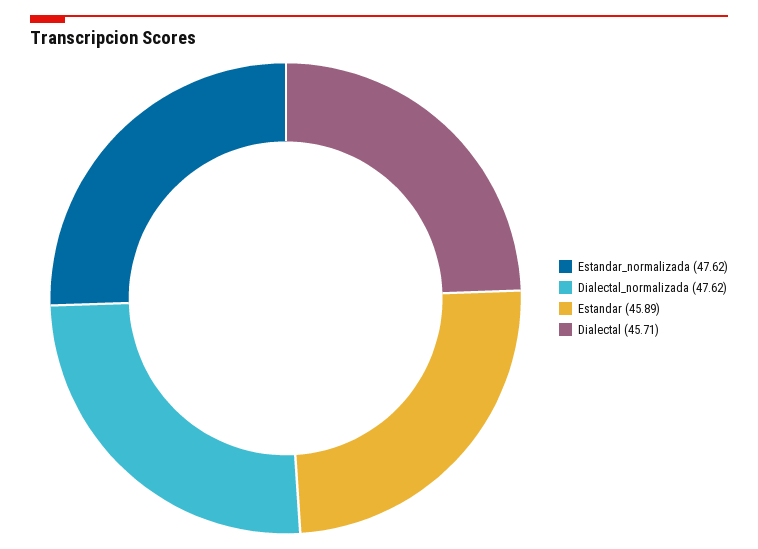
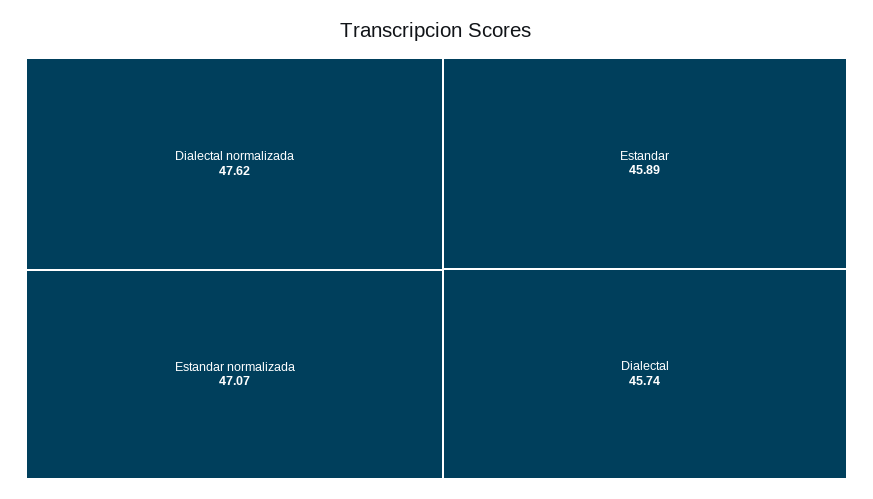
  {
-   "Estandar_normalizada": 47.62,
+   "Estandar_normalizada": 47.07,
    "Dialectal_normalizada": 47.62,
    "Estandar": 45.89,
-   "Dialectal": 45.71
+   "Dialectal": 45.74
  }

